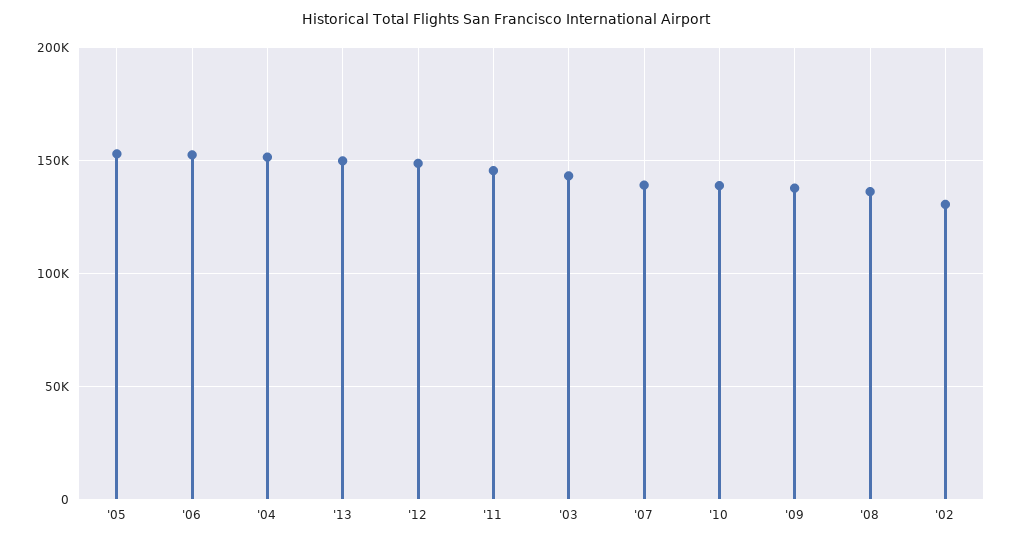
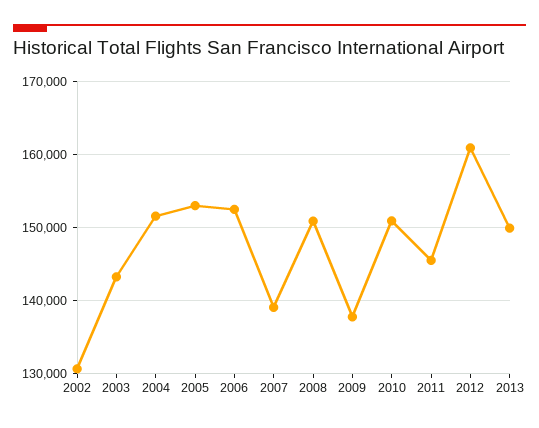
  {
    "'05": 153000,
    "'06": 152000,
    "'04": 152000,
    "'13": 150000,
-   "'12": 150000,
+   "'12": 161000,
    "'11": 146000,
    "'03": 143000,
    "'07": 139000,
-   "'10": 140000,
+   "'10": 151000,
    "'09": 138000,
-   "'08": 135000,
+   "'08": 151000,
    "'02": 131000
  }

